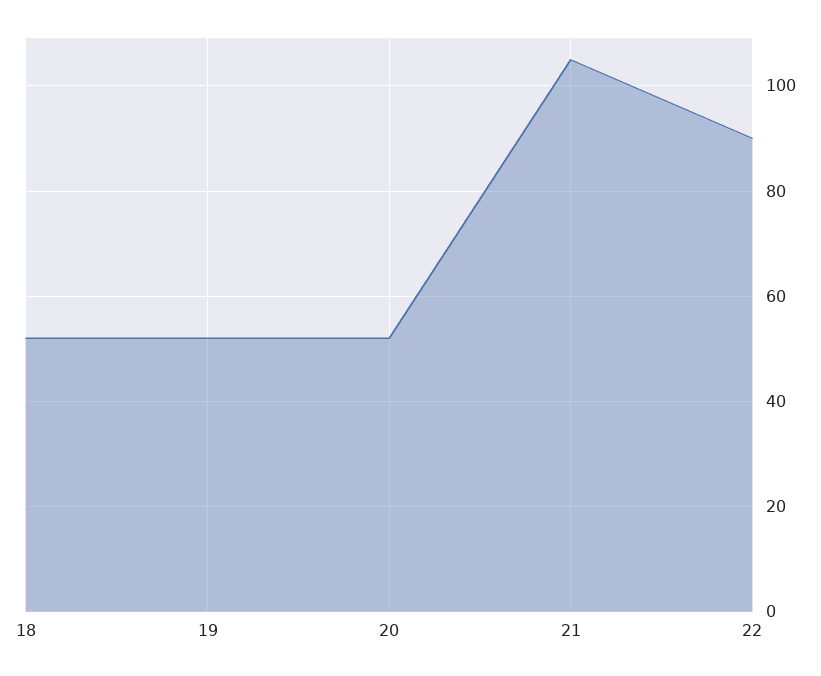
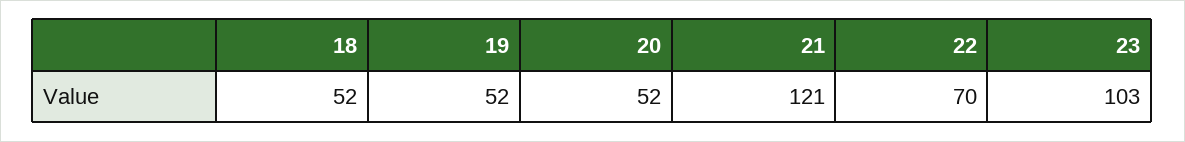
  {
    "18": 52,
    "19": 52,
    "20": 52,
-   "21": 105,
+   "21": 121,
-   "22": 90
+   "22": 70,
+   "23": 103
  }

